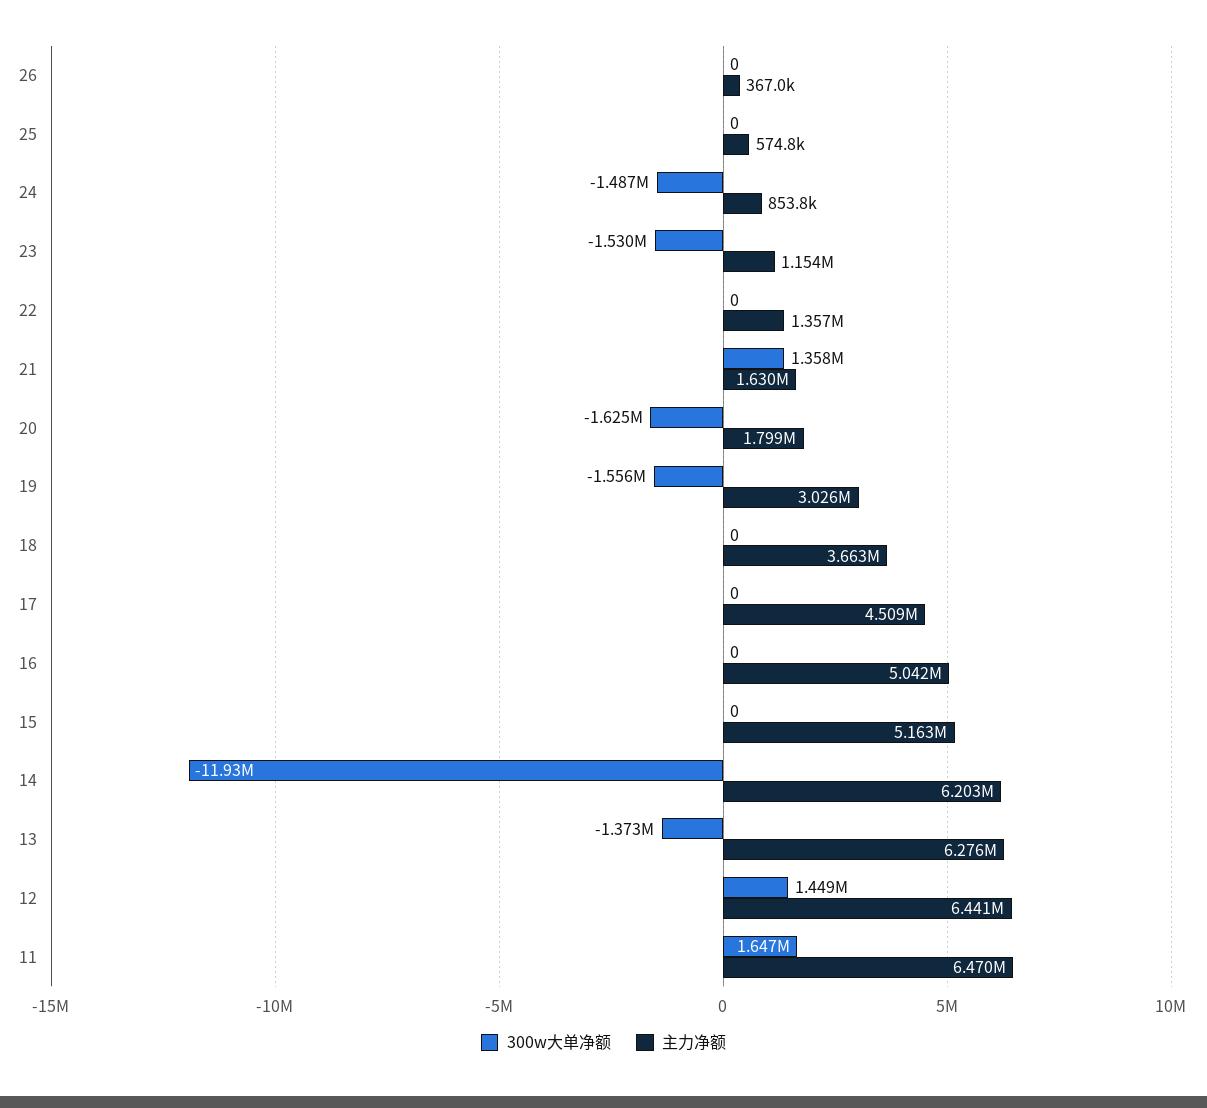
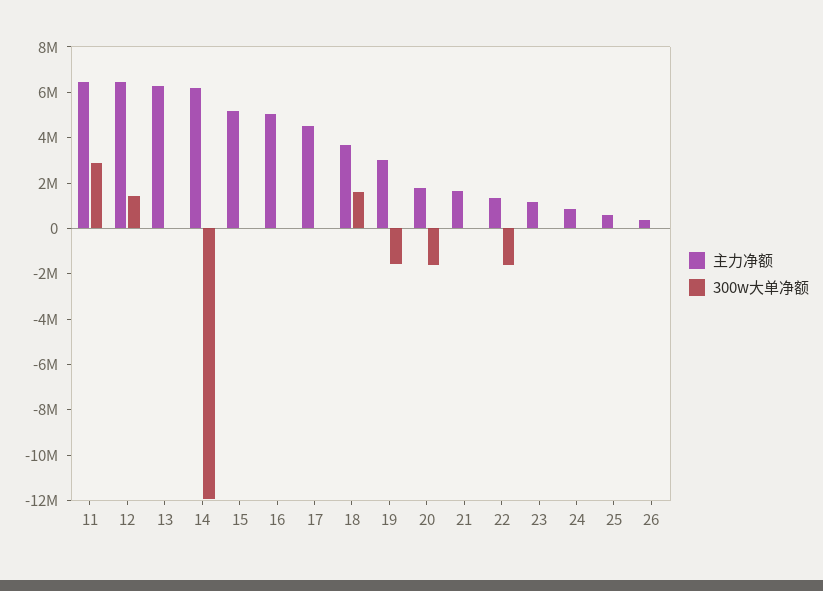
  {
    "300w大单净额": {
      "26": 0,
      "25": 0,
-     "24": -1487000,
+     "24": 0,
-     "23": -1530000,
+     "23": 0,
-     "22": 0,
+     "22": -1500000,
-     "21": 1358000,
+     "21": 0,
      "20": -1625000,
      "19": -1556000,
-     "18": 0,
+     "18": 1500000,
      "17": 0,
      "16": 0,
      "15": 0,
      "14": -11930000,
-     "13": -1373000,
+     "13": 0,
      "12": 1449000,
-     "11": 1647000
+     "11": 3000000
    },
    "主力净额": {
      "26": 367000,
      "25": 574800,
      "24": 853800,
      "23": 1154000,
      "22": 1357000,
      "21": 1630000,
      "20": 1799000,
      "19": 3026000,
      "18": 3663000,
      "17": 4509000,
      "16": 5042000,
      "15": 5163000,
      "14": 6203000,
      "13": 6276000,
      "12": 6441000,
      "11": 6470000
    }
  }

